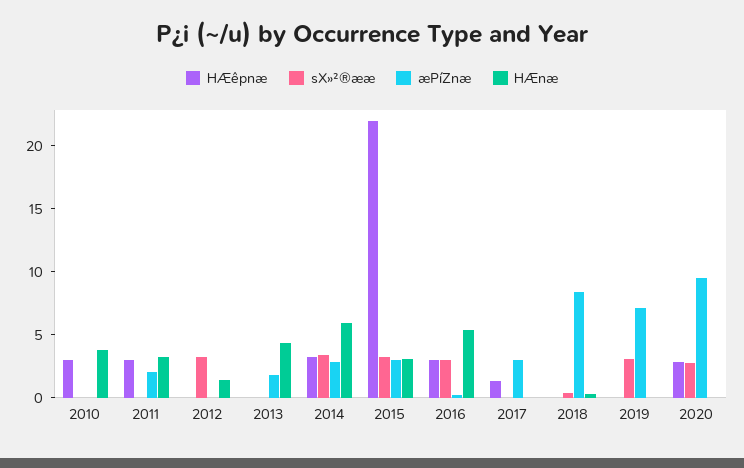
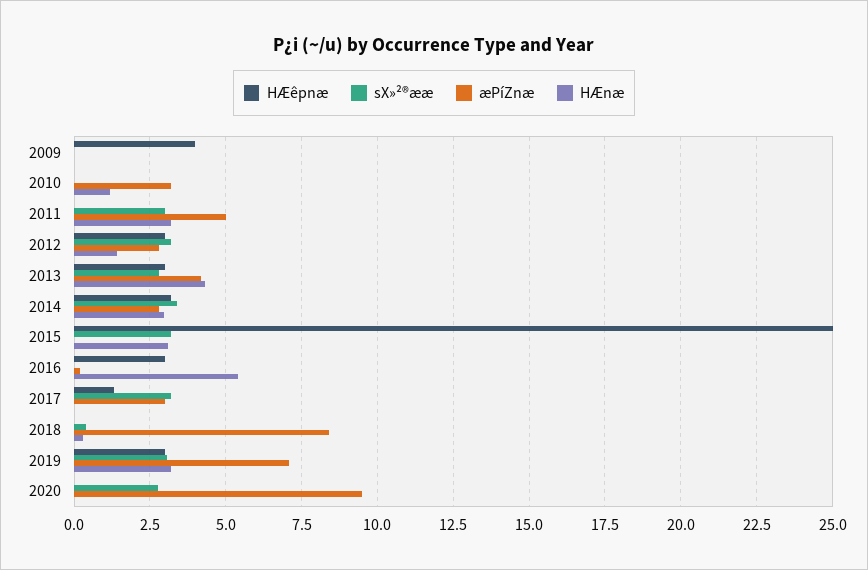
  {
    "HÆêpnæ": {
-     "2010": 3,
+     "2010": 0,
-     "2011": 3,
+     "2011": 0,
-     "2012": 0,
+     "2012": 3,
-     "2013": 0,
+     "2013": 3,
      "2014": 3.25,
-     "2015": 22,
+     "2015": 25,
      "2016": 3,
      "2017": 1.25,
      "2018": 0,
-     "2019": 0,
+     "2019": 3,
-     "2020": 3
+     "2020": 0,
+     "2009": 4
    },
    "sX»²®ææ": {
      "2010": 0,
-     "2011": 0,
+     "2011": 3,
      "2012": 3.25,
-     "2013": 0,
+     "2013": 2.75,
      "2014": 3.5,
      "2015": 3.25,
-     "2016": 3,
+     "2016": 0,
-     "2017": 0,
+     "2017": 3.25,
      "2018": 0.5,
      "2019": 3,
-     "2020": 2.75
+     "2020": 2.75,
+     "2009": 0
    },
    "æPíZnæ": {
-     "2010": 0,
+     "2010": 3.25,
-     "2011": 2,
+     "2011": 5,
-     "2012": 0,
+     "2012": 2.75,
-     "2013": 2,
+     "2013": 4.25,
      "2014": 2.75,
-     "2015": 3,
+     "2015": 0,
      "2016": 0.25,
      "2017": 3,
      "2018": 8.5,
      "2019": 7,
-     "2020": 9.5
+     "2020": 9.5,
+     "2009": 0
    },
    "HÆnæ": {
-     "2010": 4,
+     "2010": 1.25,
      "2011": 3.25,
      "2012": 1.5,
      "2013": 4.25,
-     "2014": 6,
+     "2014": 3,
      "2015": 3,
      "2016": 5.5,
      "2017": 0,
      "2018": 0.25,
-     "2019": 0,
+     "2019": 3.25,
-     "2020": 0
+     "2020": 0,
+     "2009": 0
    }
  }

